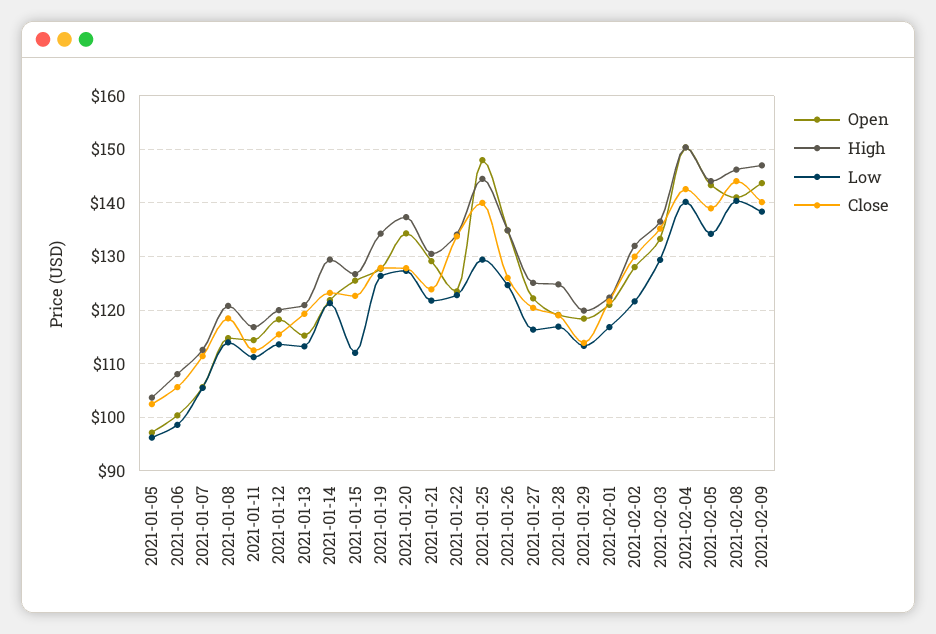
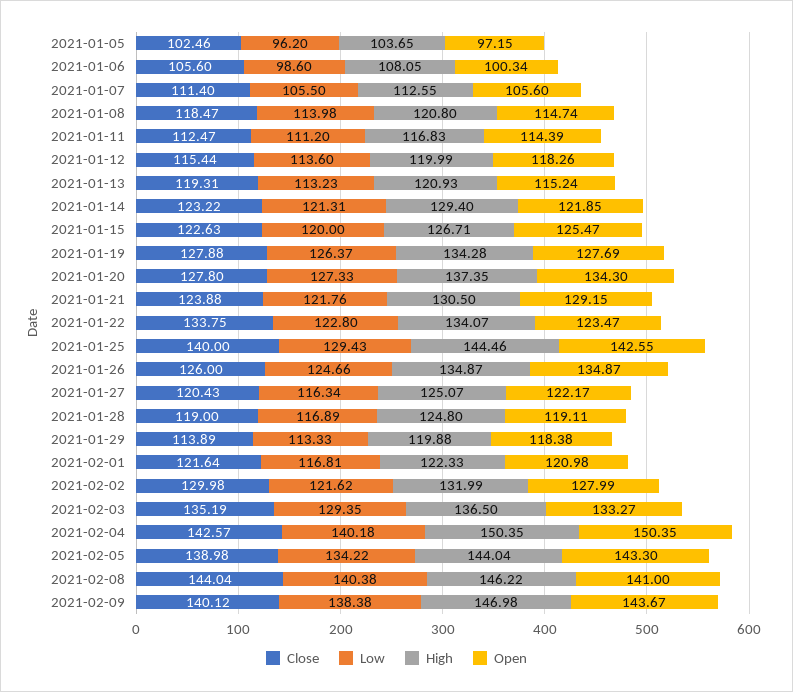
  {
    "Open": {
      "2021-01-05": 97.15,
      "2021-01-06": 100.34,
      "2021-01-07": 105.6,
      "2021-01-08": 114.74,
      "2021-01-11": 114.39,
      "2021-01-12": 118.26,
      "2021-01-13": 115.24,
      "2021-01-14": 121.85,
      "2021-01-15": 125.47,
      "2021-01-19": 127.69,
      "2021-01-20": 134.3,
      "2021-01-21": 129.15,
      "2021-01-22": 123.47,
-     "2021-01-25": 148,
+     "2021-01-25": 142.55,
      "2021-01-26": 134.87,
      "2021-01-27": 122.17,
      "2021-01-28": 119.11,
      "2021-01-29": 118.38,
      "2021-02-01": 120.98,
      "2021-02-02": 127.99,
      "2021-02-03": 133.27,
      "2021-02-04": 150.35,
      "2021-02-05": 143.3,
      "2021-02-08": 141,
      "2021-02-09": 143.67
    },
    "High": {
      "2021-01-05": 103.65,
      "2021-01-06": 108.05,
      "2021-01-07": 112.55,
      "2021-01-08": 120.8,
      "2021-01-11": 116.83,
      "2021-01-12": 119.99,
      "2021-01-13": 120.93,
      "2021-01-14": 129.4,
      "2021-01-15": 126.71,
      "2021-01-19": 134.28,
      "2021-01-20": 137.35,
      "2021-01-21": 130.5,
      "2021-01-22": 134.07,
      "2021-01-25": 144.46,
      "2021-01-26": 134.87,
      "2021-01-27": 125.07,
      "2021-01-28": 124.8,
      "2021-01-29": 119.88,
      "2021-02-01": 122.33,
      "2021-02-02": 131.99,
      "2021-02-03": 136.5,
      "2021-02-04": 150.35,
      "2021-02-05": 144.04,
      "2021-02-08": 146.22,
      "2021-02-09": 146.98
    },
    "Low": {
      "2021-01-05": 96.2,
      "2021-01-06": 98.6,
      "2021-01-07": 105.5,
      "2021-01-08": 113.98,
      "2021-01-11": 111.2,
      "2021-01-12": 113.6,
      "2021-01-13": 113.23,
      "2021-01-14": 121.31,
-     "2021-01-15": 112,
+     "2021-01-15": 120,
      "2021-01-19": 126.37,
      "2021-01-20": 127.33,
      "2021-01-21": 121.76,
      "2021-01-22": 122.8,
      "2021-01-25": 129.43,
      "2021-01-26": 124.66,
      "2021-01-27": 116.34,
      "2021-01-28": 116.89,
      "2021-01-29": 113.33,
      "2021-02-01": 116.81,
      "2021-02-02": 121.62,
      "2021-02-03": 129.35,
      "2021-02-04": 140.18,
      "2021-02-05": 134.22,
      "2021-02-08": 140.38,
      "2021-02-09": 138.38
    },
    "Close": {
      "2021-01-05": 102.46,
      "2021-01-06": 105.6,
      "2021-01-07": 111.4,
      "2021-01-08": 118.47,
      "2021-01-11": 112.47,
      "2021-01-12": 115.44,
      "2021-01-13": 119.31,
      "2021-01-14": 123.22,
      "2021-01-15": 122.63,
      "2021-01-19": 127.88,
      "2021-01-20": 127.8,
      "2021-01-21": 123.88,
      "2021-01-22": 133.75,
      "2021-01-25": 140,
      "2021-01-26": 126,
      "2021-01-27": 120.43,
      "2021-01-28": 119,
      "2021-01-29": 113.89,
      "2021-02-01": 121.64,
      "2021-02-02": 129.98,
      "2021-02-03": 135.19,
      "2021-02-04": 142.57,
      "2021-02-05": 138.98,
      "2021-02-08": 144.04,
      "2021-02-09": 140.12
    }
  }

